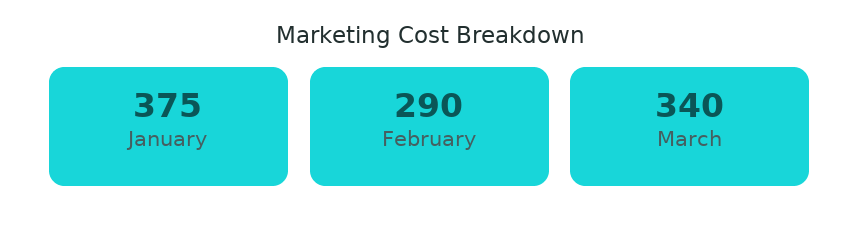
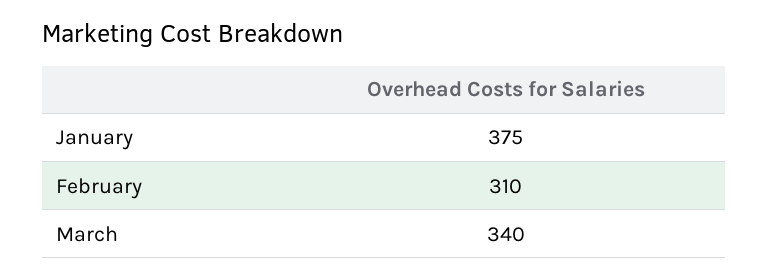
  {
    "January": 375,
-   "February": 290,
+   "February": 310,
    "March": 340
  }

